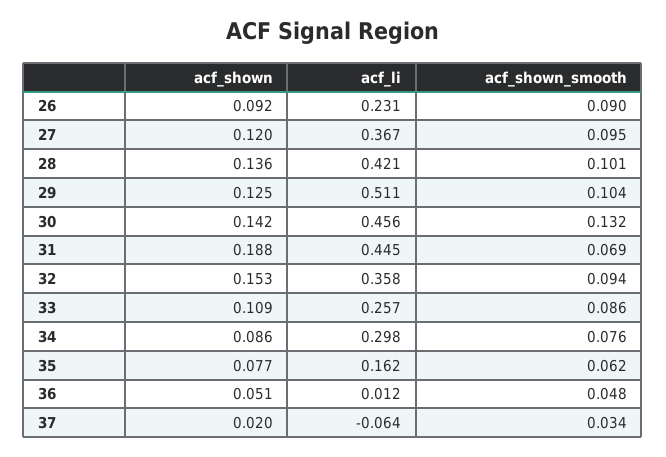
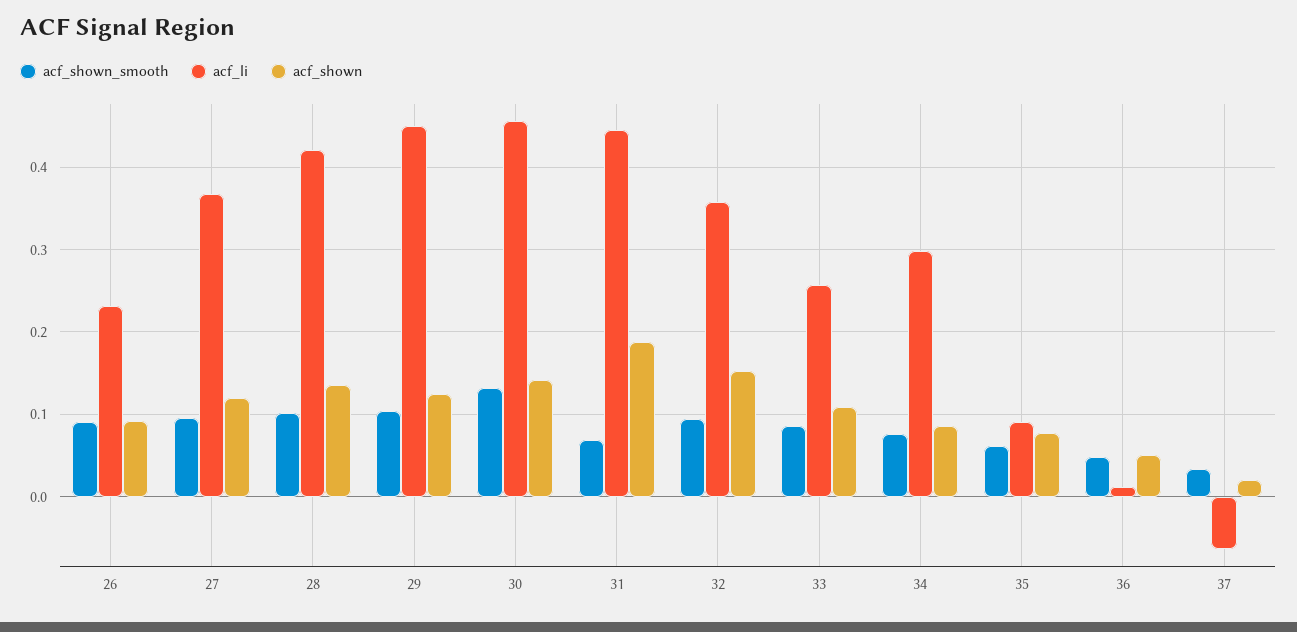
  {
    "acf_shown": {
      "26": 0.092,
      "27": 0.12,
      "28": 0.136,
      "29": 0.125,
      "30": 0.142,
      "31": 0.188,
      "32": 0.153,
      "33": 0.109,
      "34": 0.086,
      "35": 0.077,
      "36": 0.051,
      "37": 0.02
    },
    "acf_li": {
      "26": 0.231,
      "27": 0.367,
      "28": 0.421,
-     "29": 0.511,
+     "29": 0.45,
      "30": 0.456,
      "31": 0.445,
      "32": 0.358,
      "33": 0.257,
      "34": 0.298,
-     "35": 0.162,
+     "35": 0.09,
      "36": 0.012,
      "37": -0.064
    },
    "acf_shown_smooth": {
      "26": 0.09,
      "27": 0.095,
      "28": 0.101,
      "29": 0.104,
      "30": 0.132,
      "31": 0.069,
      "32": 0.094,
      "33": 0.086,
      "34": 0.076,
      "35": 0.062,
      "36": 0.048,
      "37": 0.034
    }
  }

